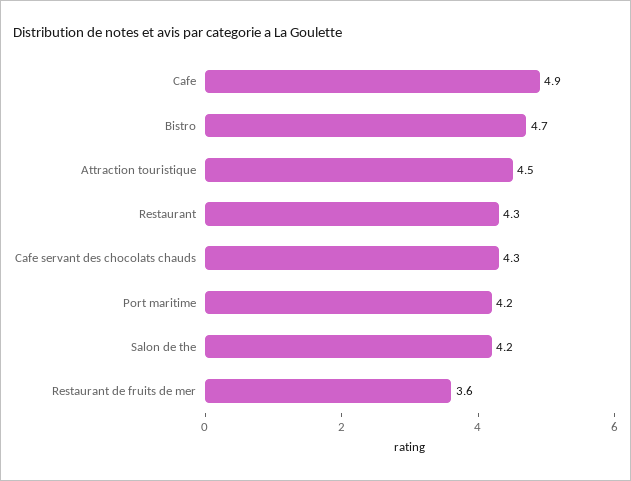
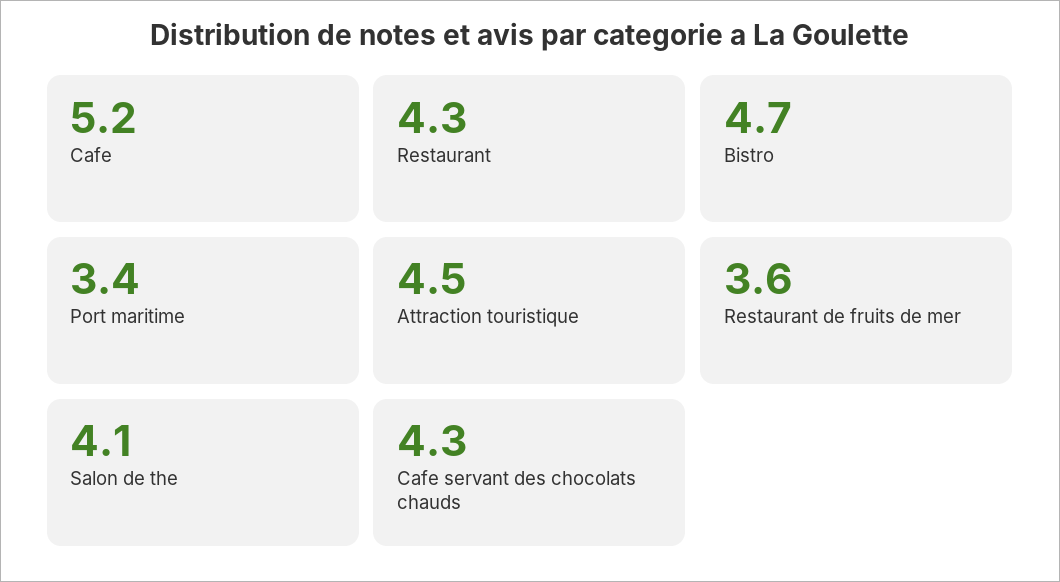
  {
-   "Cafe": 4.9,
+   "Cafe": 5.2,
    "Bistro": 4.7,
    "Attraction touristique": 4.5,
    "Restaurant": 4.3,
    "Cafe servant des chocolats chauds": 4.3,
-   "Port maritime": 4.2,
+   "Port maritime": 3.4,
-   "Salon de the": 4.2,
+   "Salon de the": 4.1,
    "Restaurant de fruits de mer": 3.6
  }

